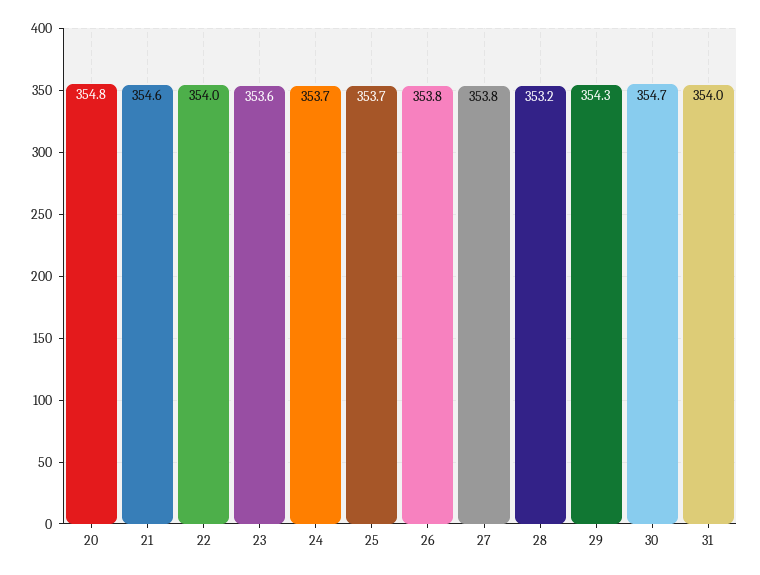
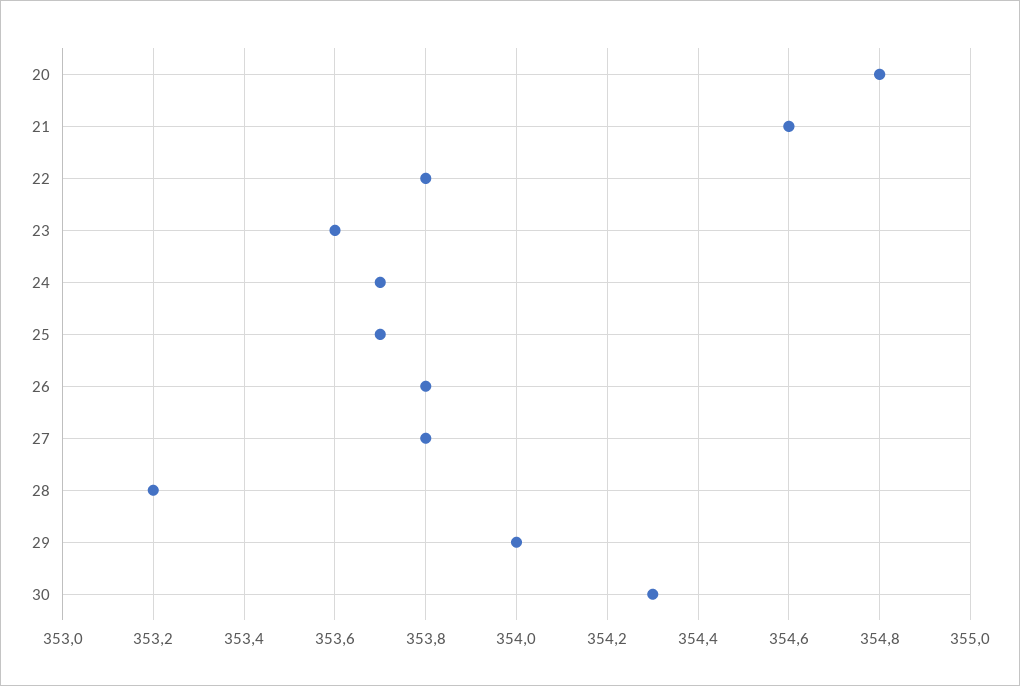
  {
    "20": 354.8,
    "21": 354.6,
-   "22": 354,
+   "22": 353.8,
    "23": 353.6,
    "24": 353.7,
    "25": 353.7,
    "26": 353.8,
    "27": 353.8,
    "28": 353.2,
-   "29": 354.3,
+   "29": 354,
-   "30": 354.7,
+   "30": 354.3
-   "31": 354
  }

